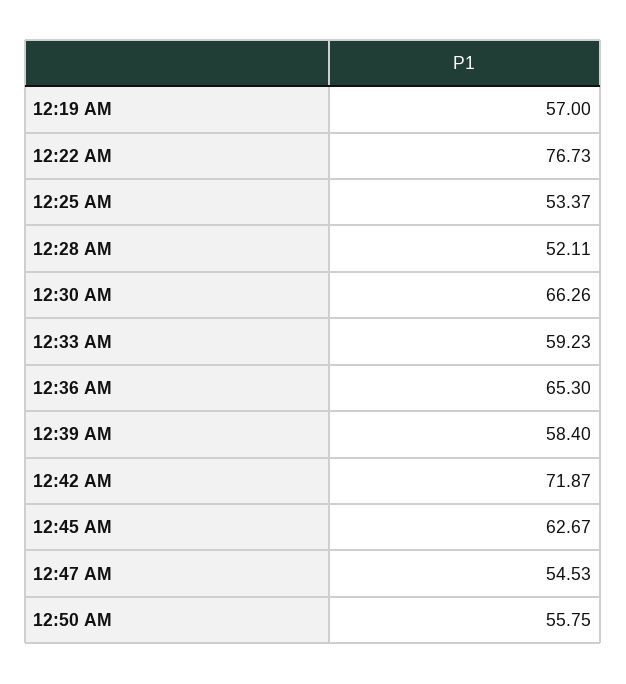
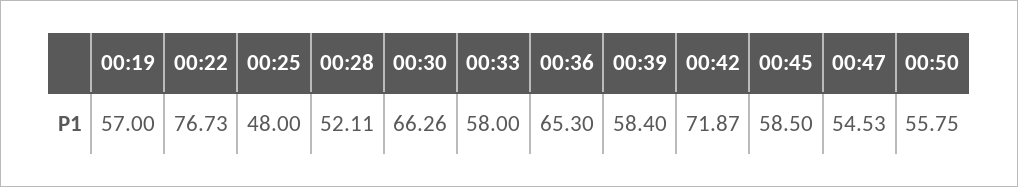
  {
    "12:19 AM": 57,
    "12:22 AM": 76.73,
-   "12:25 AM": 53.37,
+   "12:25 AM": 48,
    "12:28 AM": 52.11,
    "12:30 AM": 66.26,
-   "12:33 AM": 59.23,
+   "12:33 AM": 58,
    "12:36 AM": 65.3,
    "12:39 AM": 58.4,
    "12:42 AM": 71.87,
-   "12:45 AM": 62.67,
+   "12:45 AM": 58.5,
    "12:47 AM": 54.53,
    "12:50 AM": 55.75
  }

